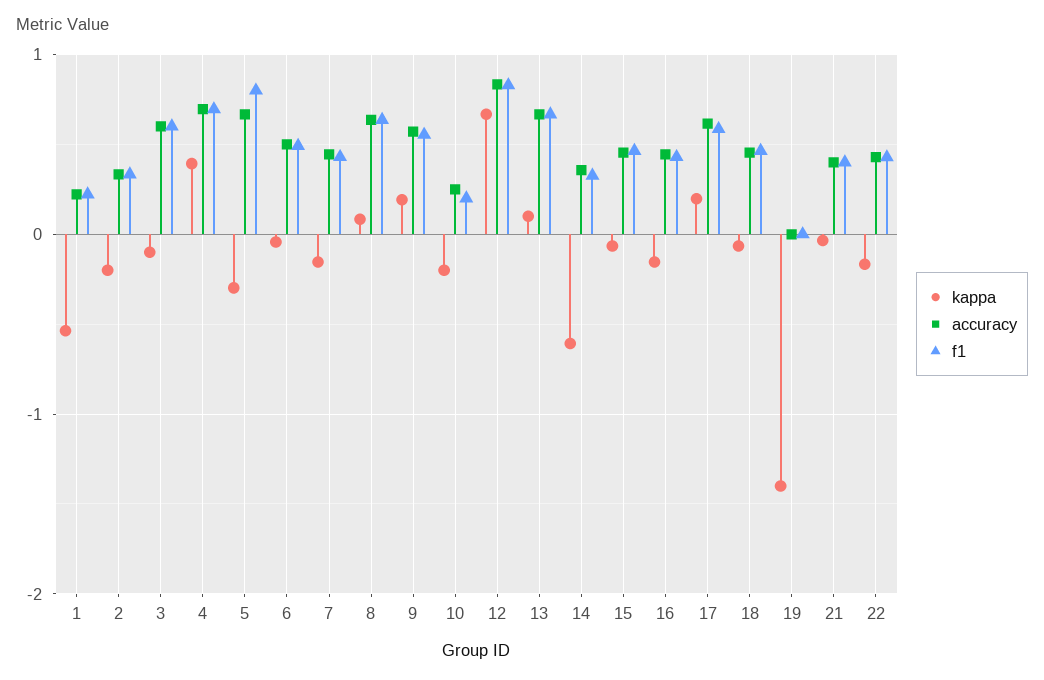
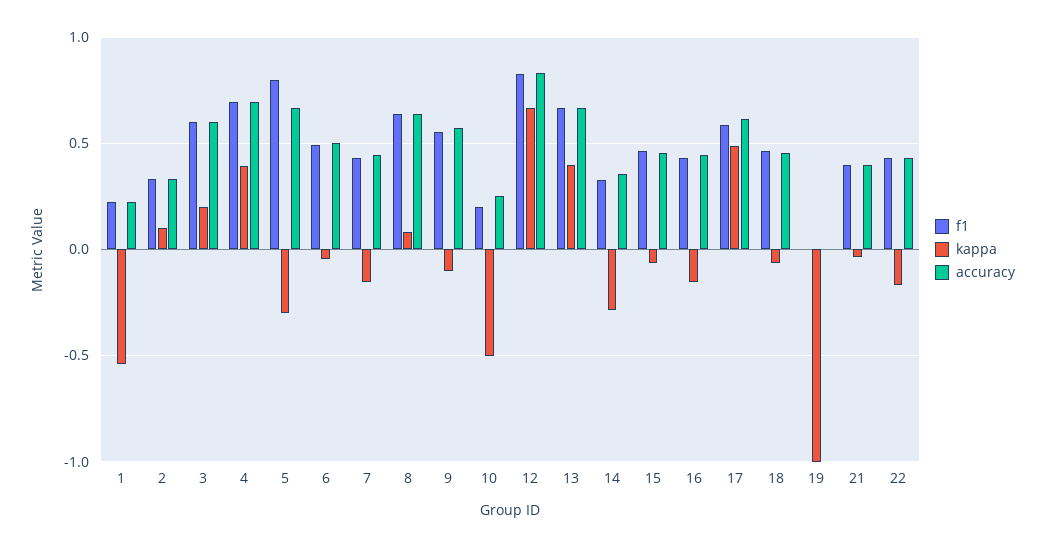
  {
    "kappa": {
      "1": -0.55,
-     "2": -0.2,
+     "2": 0.1,
-     "3": -0.1,
+     "3": 0.2,
      "4": 0.4,
      "5": -0.3,
      "6": -0.05,
      "7": -0.15,
      "8": 0.1,
-     "9": 0.2,
+     "9": -0.1,
-     "10": -0.2,
+     "10": -0.5,
      "12": 0.65,
-     "13": 0.1,
+     "13": 0.4,
-     "14": -0.6,
+     "14": -0.3,
      "15": -0.05,
      "16": -0.15,
-     "17": 0.2,
+     "17": 0.5,
      "18": -0.05,
-     "19": -1.4,
+     "19": -1,
      "21": -0.05,
      "22": -0.15
    },
    "accuracy": {
      "1": 0.2,
      "2": 0.35,
      "3": 0.6,
      "4": 0.7,
      "5": 0.65,
      "6": 0.5,
      "7": 0.45,
      "8": 0.65,
      "9": 0.55,
      "10": 0.25,
      "12": 0.85,
      "13": 0.65,
      "14": 0.35,
      "15": 0.45,
      "16": 0.45,
      "17": 0.6,
      "18": 0.45,
      "19": 0,
      "21": 0.4,
      "22": 0.45
    },
    "f1": {
      "1": 0.2,
      "2": 0.35,
      "3": 0.6,
      "4": 0.7,
      "5": 0.8,
      "6": 0.5,
      "7": 0.45,
      "8": 0.65,
      "9": 0.55,
      "10": 0.2,
      "12": 0.85,
      "13": 0.65,
      "14": 0.35,
      "15": 0.45,
      "16": 0.45,
      "17": 0.6,
      "18": 0.45,
      "19": 0,
      "21": 0.4,
      "22": 0.45
    }
  }

